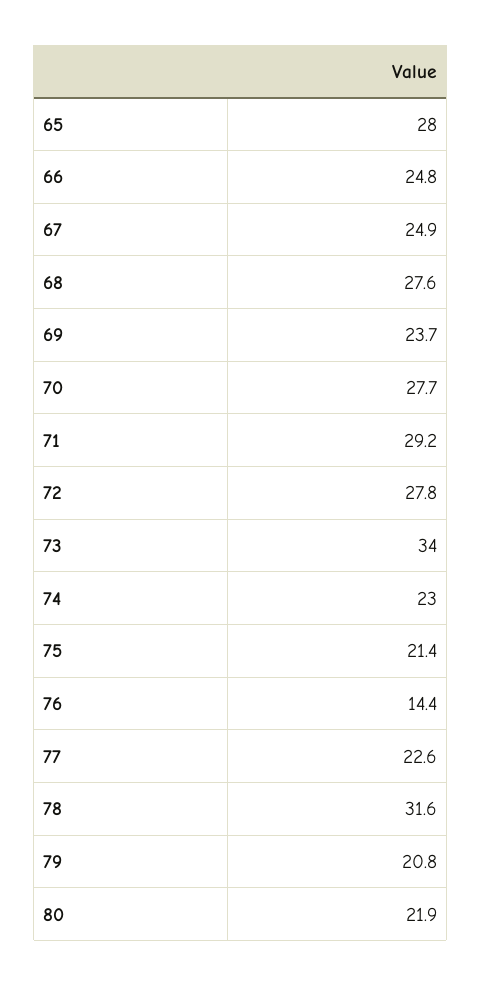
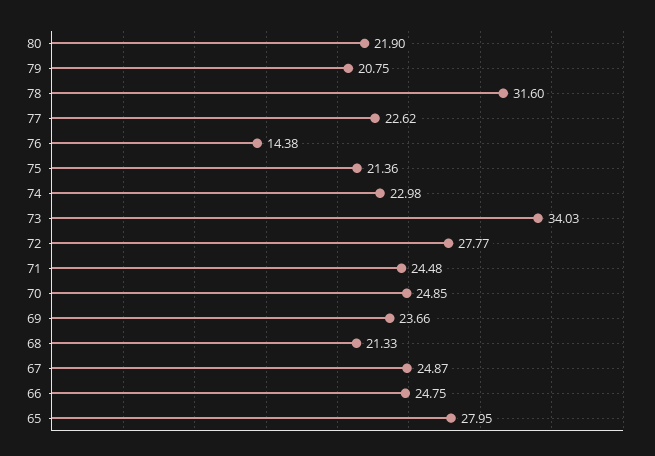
  {
    "65": 27.95,
    "66": 24.75,
    "67": 24.87,
-   "68": 27.6,
+   "68": 21.33,
    "69": 23.66,
-   "70": 27.7,
+   "70": 24.85,
-   "71": 29.2,
+   "71": 24.48,
    "72": 27.77,
    "73": 34.03,
    "74": 22.98,
    "75": 21.36,
    "76": 14.38,
    "77": 22.62,
    "78": 31.6,
    "79": 20.75,
    "80": 21.9
  }

